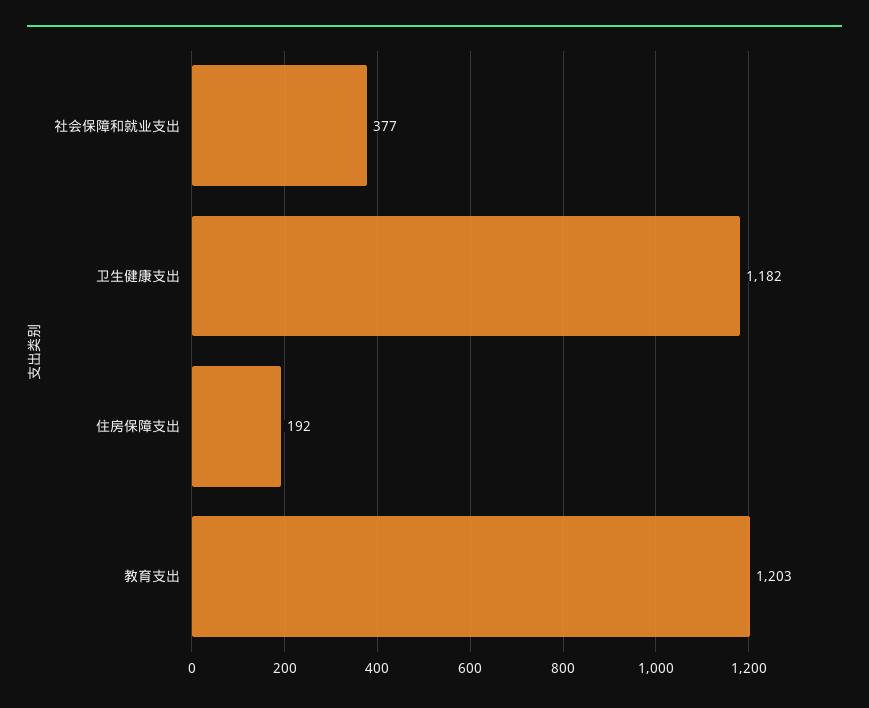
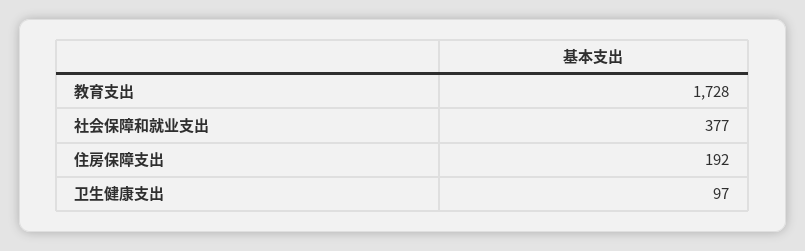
  {
    "社会保障和就业支出": 377,
-   "卫生健康支出": 1182,
+   "卫生健康支出": 97,
    "住房保障支出": 192,
-   "教育支出": 1203
+   "教育支出": 1728
  }

